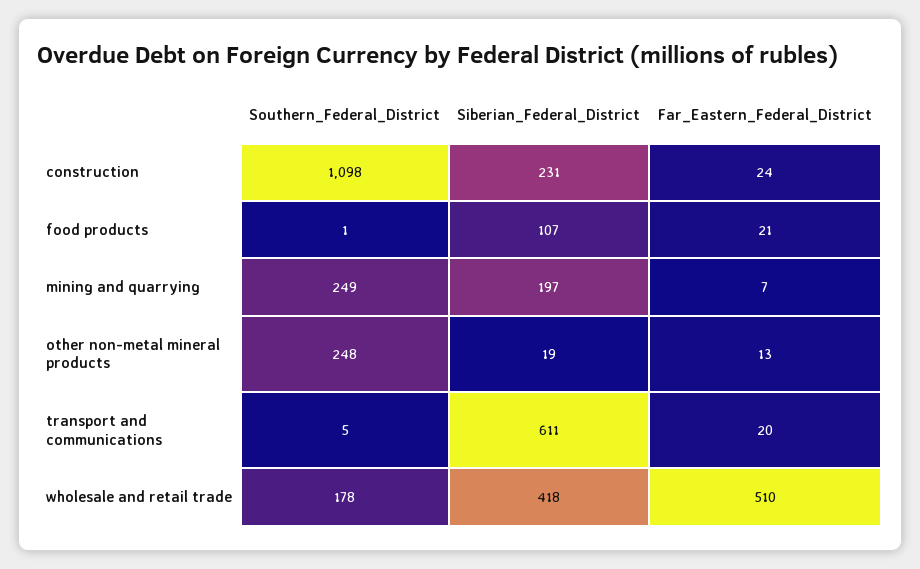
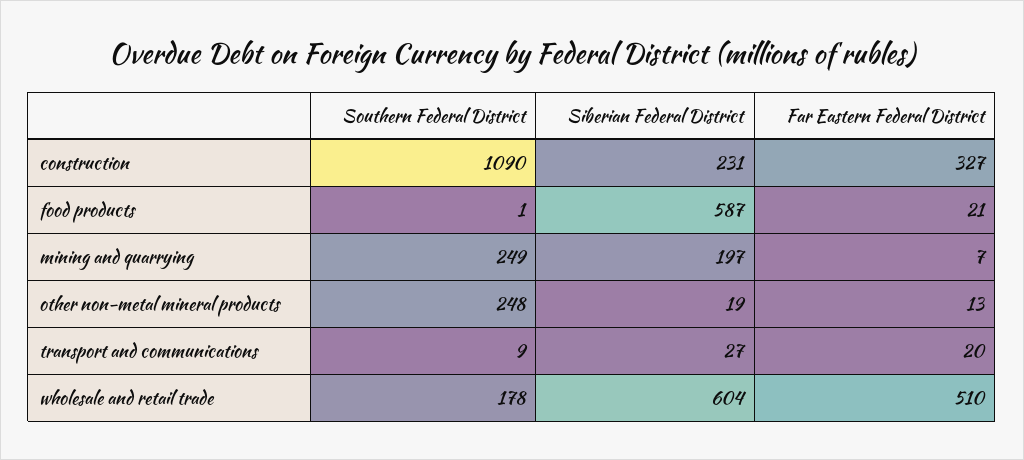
  {
    "Southern_Federal_District": {
-     "construction": 1098,
+     "construction": 1090,
      "food products": 1,
      "mining and quarrying": 249,
      "other non-metal mineral products": 248,
-     "transport and communications": 5,
+     "transport and communications": 9,
      "wholesale and retail trade": 178
    },
    "Siberian_Federal_District": {
      "construction": 231,
-     "food products": 107,
+     "food products": 587,
      "mining and quarrying": 197,
      "other non-metal mineral products": 19,
-     "transport and communications": 611,
+     "transport and communications": 27,
-     "wholesale and retail trade": 418
+     "wholesale and retail trade": 604
    },
    "Far_Eastern_Federal_District": {
-     "construction": 24,
+     "construction": 327,
      "food products": 21,
      "mining and quarrying": 7,
      "other non-metal mineral products": 13,
      "transport and communications": 20,
      "wholesale and retail trade": 510
    }
  }

